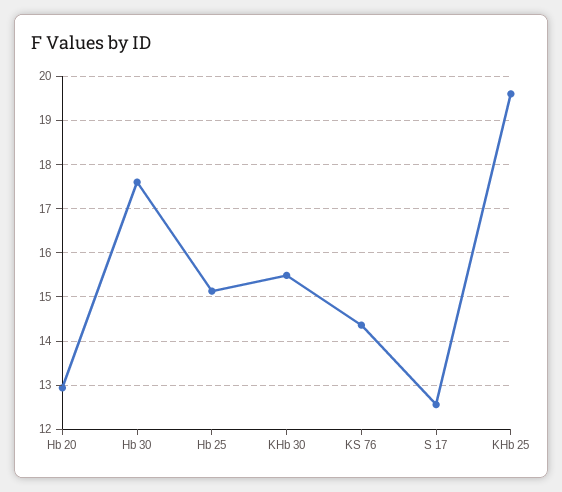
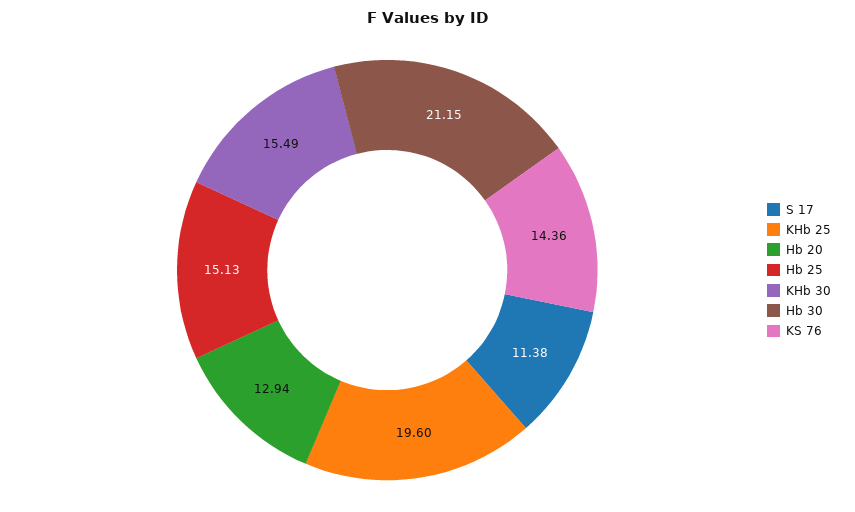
  {
    "Hb 20": 12.94,
-   "Hb 30": 17.6,
+   "Hb 30": 21.15,
    "Hb 25": 15.13,
    "KHb 30": 15.49,
    "KS 76": 14.36,
-   "S 17": 12.6,
+   "S 17": 11.38,
    "KHb 25": 19.6
  }

